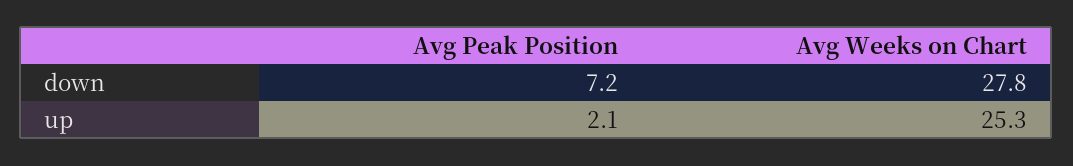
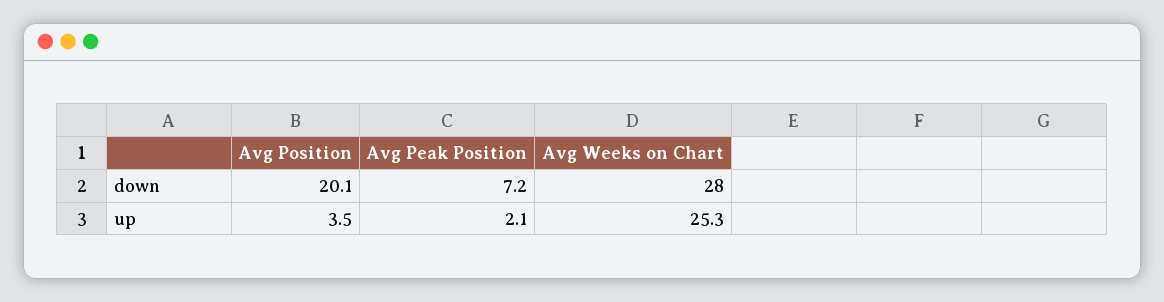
  {
    "Avg Peak Position": {
      "down": 7.2,
      "up": 2.1
    },
    "Avg Weeks on Chart": {
-     "down": 27.8,
+     "down": 28,
      "up": 25.3
-   }
+   },
+   "Avg Position": {
+     "down": 20.1,
+     "up": 3.5
+   }
  }

